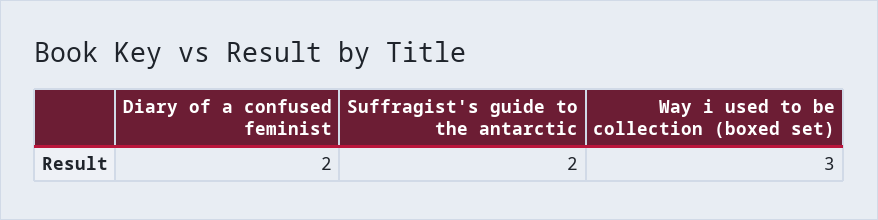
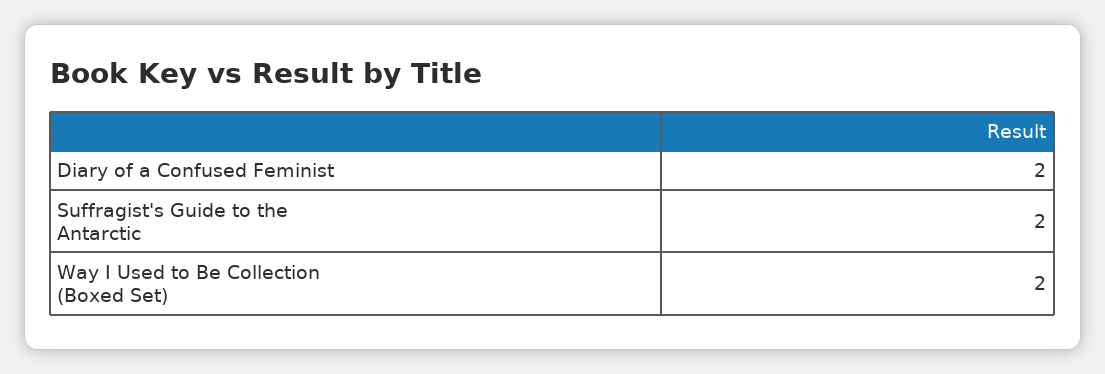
  {
    "Diary of a confused feminist": 2,
    "Suffragist's guide to the antarctic": 2,
-   "Way i used to be collection (boxed set)": 3
+   "Way i used to be collection (boxed set)": 2
  }

